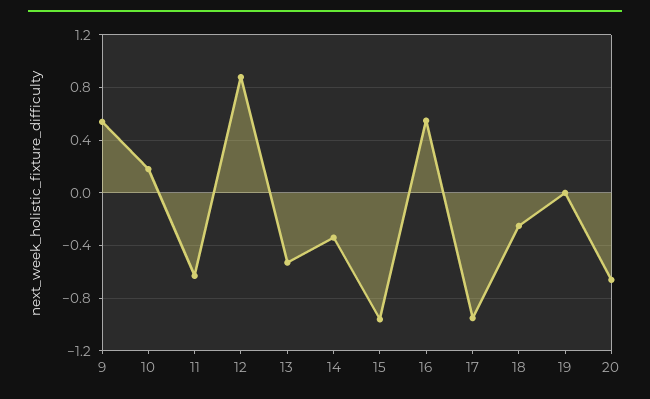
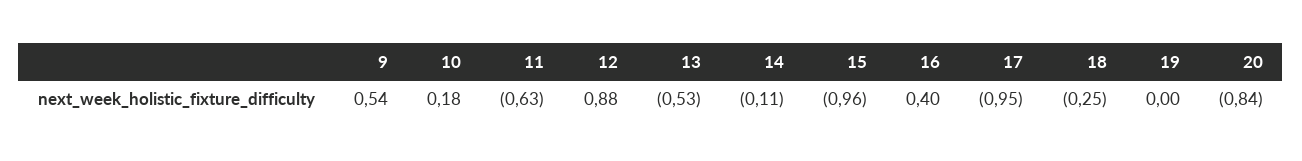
  {
    "9": 0.54,
    "10": 0.18,
    "11": -0.63,
    "12": 0.88,
    "13": -0.53,
-   "14": -0.35,
+   "14": -0.11,
    "15": -0.96,
-   "16": 0.55,
+   "16": 0.4,
    "17": -0.95,
    "18": -0.25,
    "19": 0,
-   "20": -0.65
+   "20": -0.84
  }

